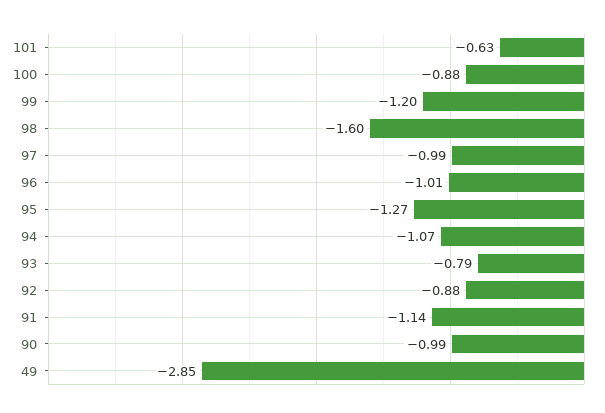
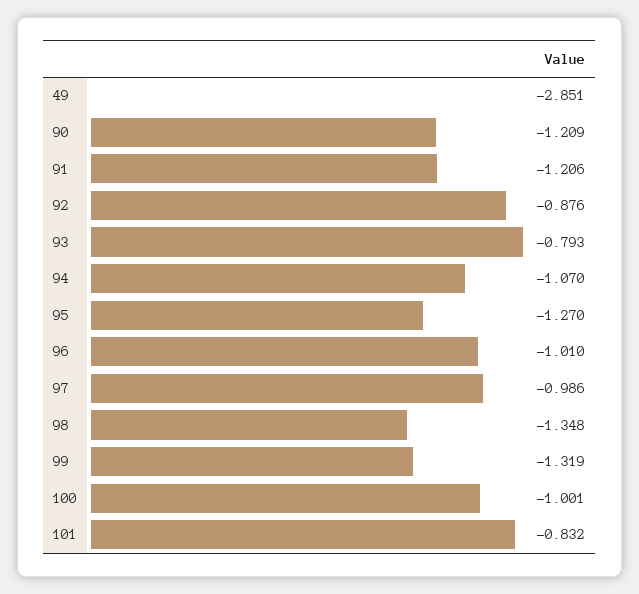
  {
-   "101": -0.63,
+   "101": -0.832,
-   "100": -0.88,
+   "100": -1.001,
-   "99": -1.2,
+   "99": -1.319,
-   "98": -1.6,
+   "98": -1.348,
    "97": -0.986,
    "96": -1.01,
    "95": -1.27,
    "94": -1.07,
    "93": -0.793,
    "92": -0.876,
-   "91": -1.14,
+   "91": -1.206,
-   "90": -0.99,
+   "90": -1.209,
    "49": -2.851
  }

